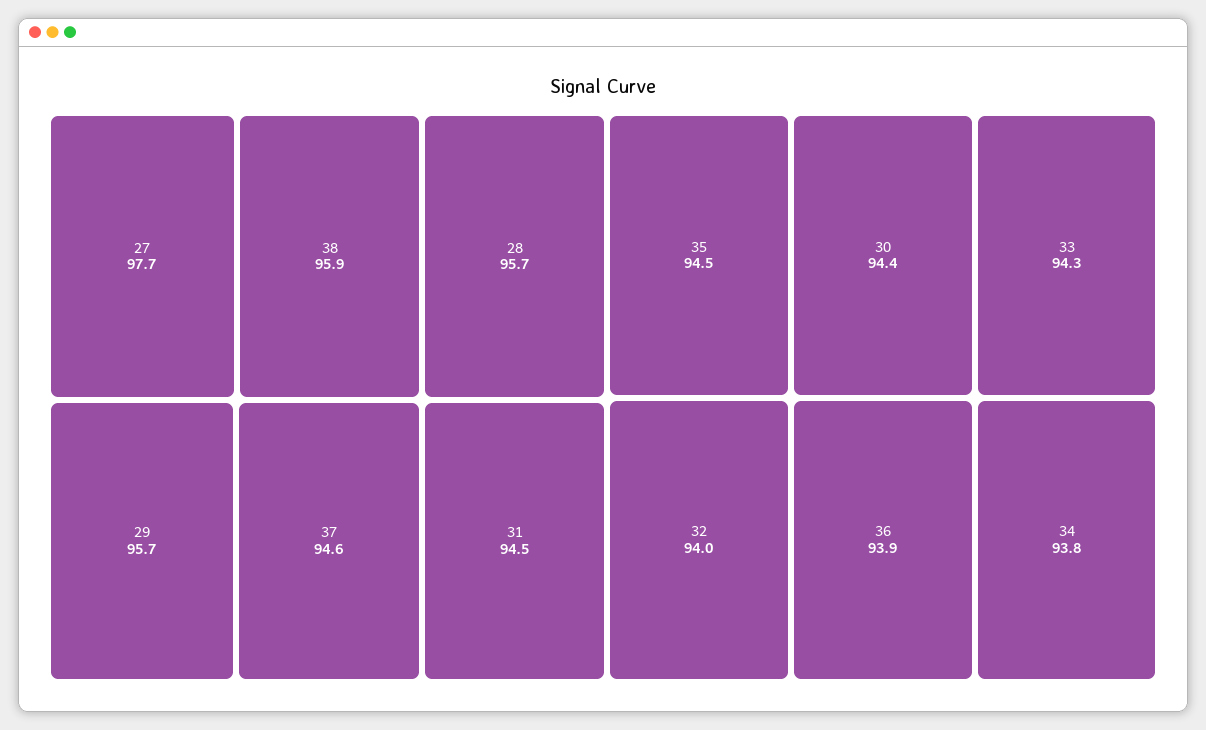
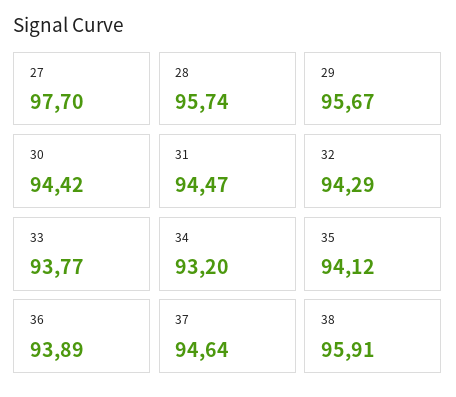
  {
    "27": 97.7,
    "38": 95.91,
    "28": 95.74,
    "29": 95.67,
    "37": 94.64,
    "31": 94.47,
-   "35": 94.5,
+   "35": 94.12,
    "30": 94.42,
-   "33": 94.3,
+   "33": 93.77,
-   "32": 94,
+   "32": 94.29,
    "36": 93.89,
-   "34": 93.8
+   "34": 93.2
  }

